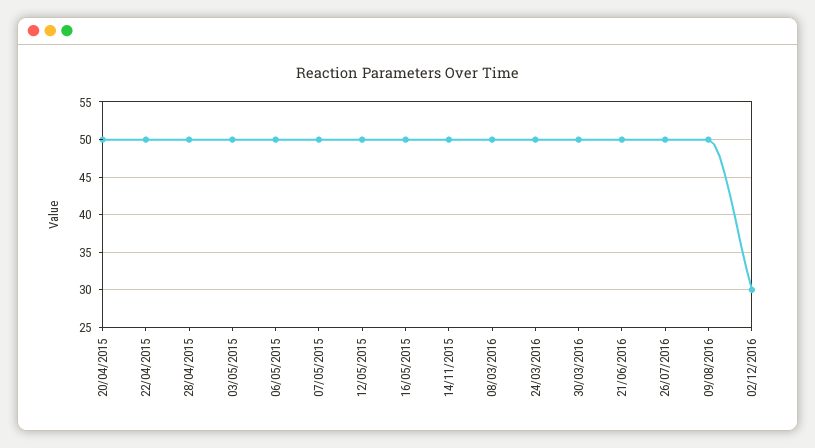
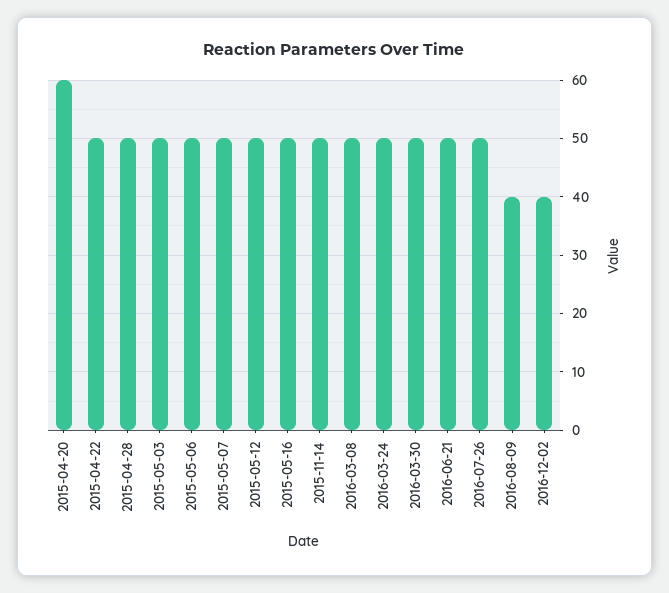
  {
-   "20/04/2015": 50,
+   "20/04/2015": 60,
    "22/04/2015": 50,
    "28/04/2015": 50,
    "03/05/2015": 50,
    "06/05/2015": 50,
    "07/05/2015": 50,
    "12/05/2015": 50,
    "16/05/2015": 50,
    "14/11/2015": 50,
    "08/03/2016": 50,
    "24/03/2016": 50,
    "30/03/2016": 50,
    "21/06/2016": 50,
    "26/07/2016": 50,
-   "09/08/2016": 50,
+   "09/08/2016": 40,
-   "02/12/2016": 30
+   "02/12/2016": 40
  }

